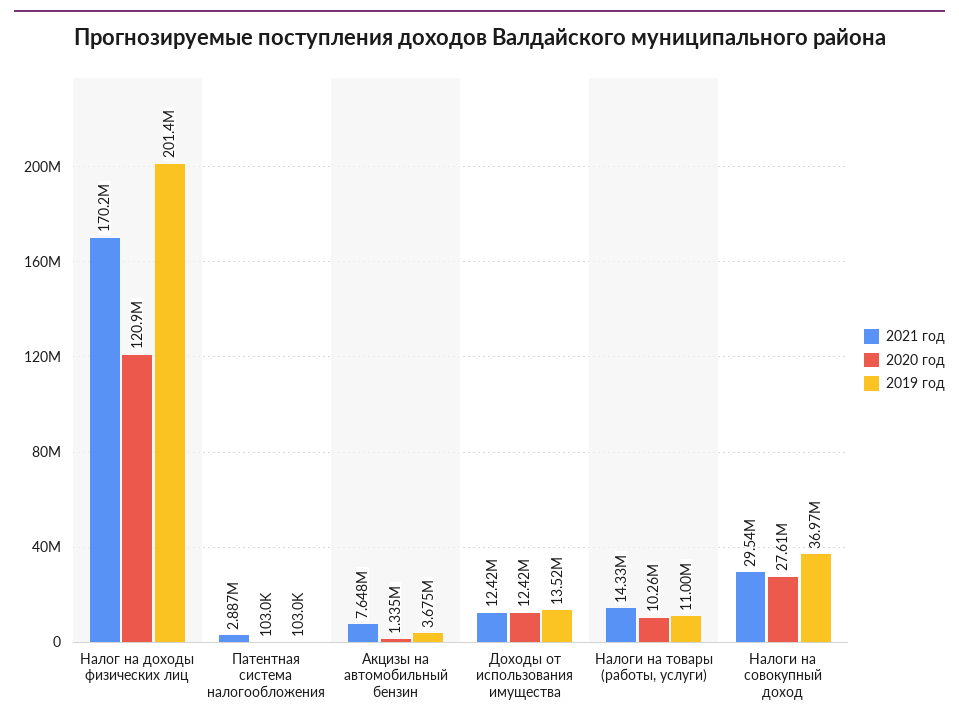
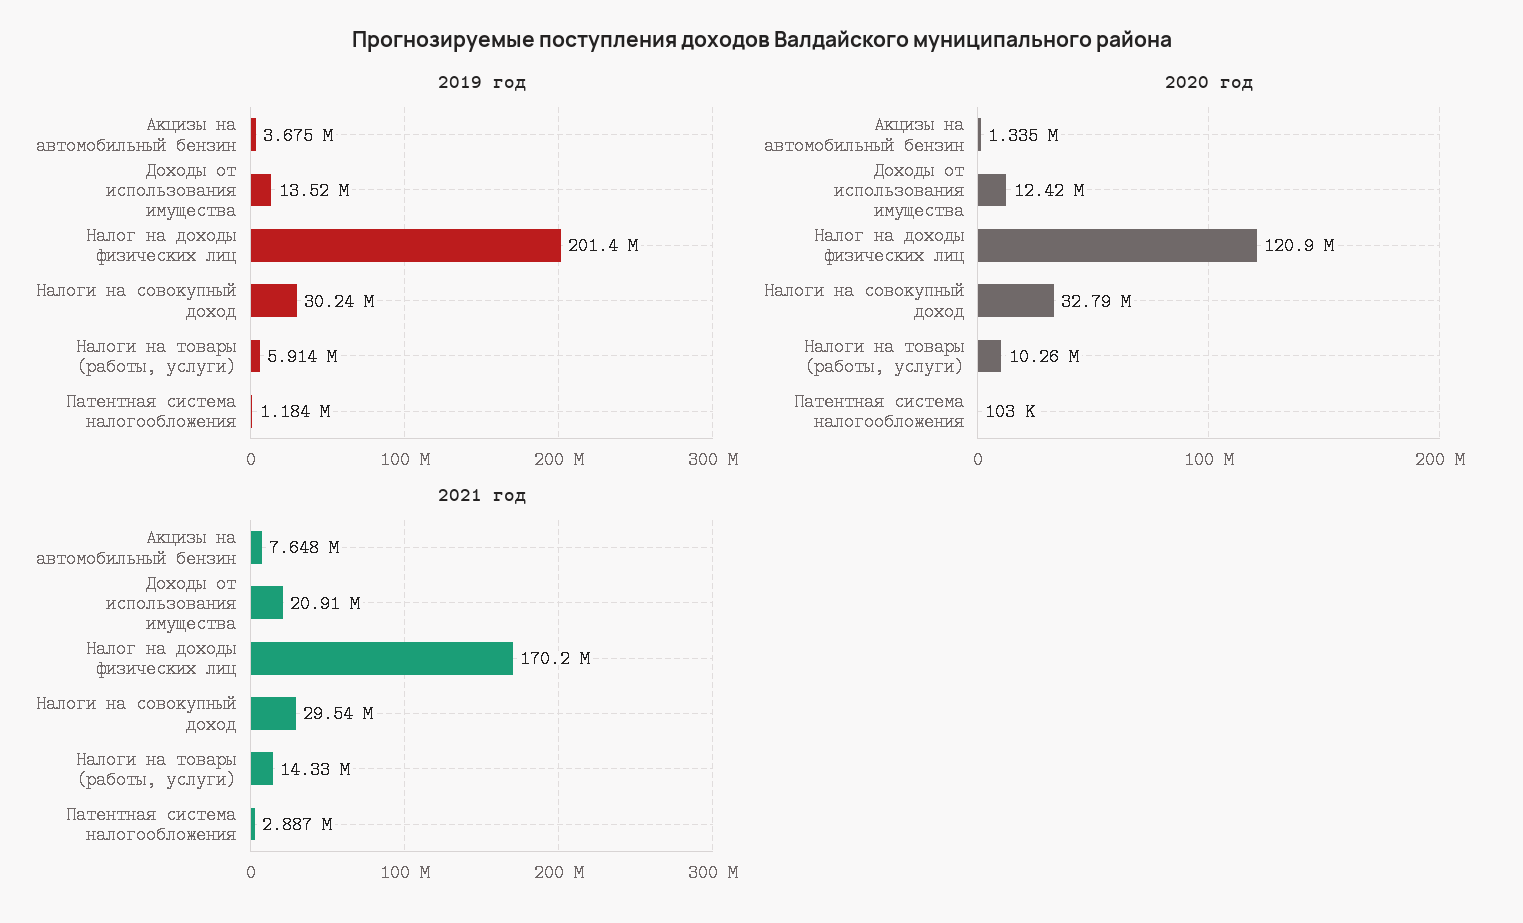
  {
    "2021 год": {
      "Налог на доходы физических лиц": 170200000,
      "Патентная система налогообложения": 2887000,
      "Акцизы на автомобильный бензин": 7648000,
-     "Доходы от использования имущества": 12420000,
+     "Доходы от использования имущества": 20910000,
      "Налоги на товары (работы, услуги)": 14330000,
      "Налоги на совокупный доход": 29540000
    },
    "2020 год": {
      "Налог на доходы физических лиц": 120900000,
      "Патентная система налогообложения": 103000,
      "Акцизы на автомобильный бензин": 1335000,
      "Доходы от использования имущества": 12420000,
      "Налоги на товары (работы, услуги)": 10260000,
-     "Налоги на совокупный доход": 27610000
+     "Налоги на совокупный доход": 32790000
    },
    "2019 год": {
      "Налог на доходы физических лиц": 201400000,
-     "Патентная система налогообложения": 103000,
+     "Патентная система налогообложения": 1184000,
      "Акцизы на автомобильный бензин": 3675000,
      "Доходы от использования имущества": 13520000,
-     "Налоги на товары (работы, услуги)": 11000000,
+     "Налоги на товары (работы, услуги)": 5914000,
-     "Налоги на совокупный доход": 36970000
+     "Налоги на совокупный доход": 30240000
    }
  }

